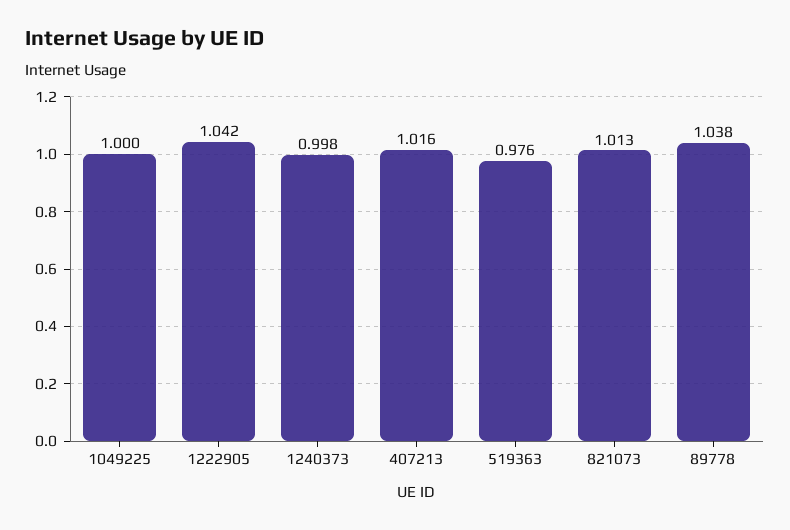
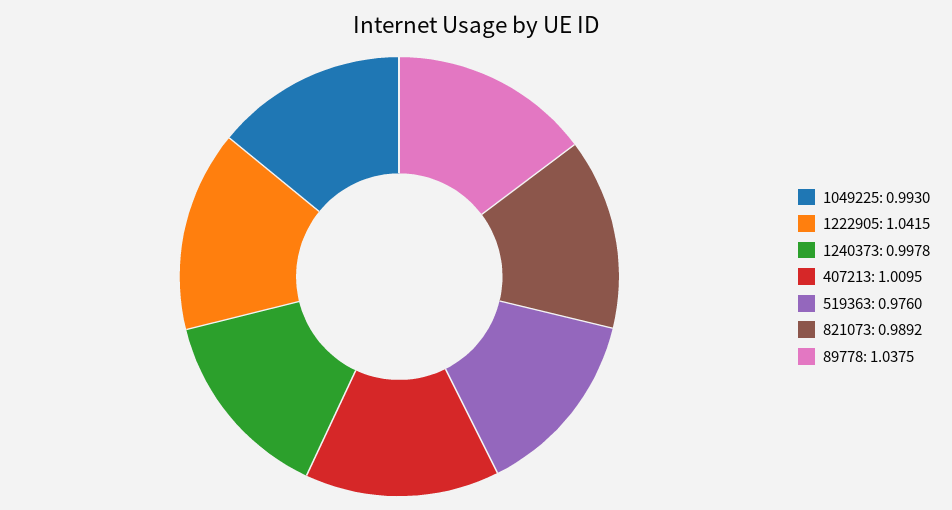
  {
-   "1049225": 1,
+   "1049225": 0.993,
    "1222905": 1.0415,
    "1240373": 0.9978,
-   "407213": 1.016,
+   "407213": 1.0095,
    "519363": 0.976,
-   "821073": 1.013,
+   "821073": 0.9892,
    "89778": 1.0375
  }

